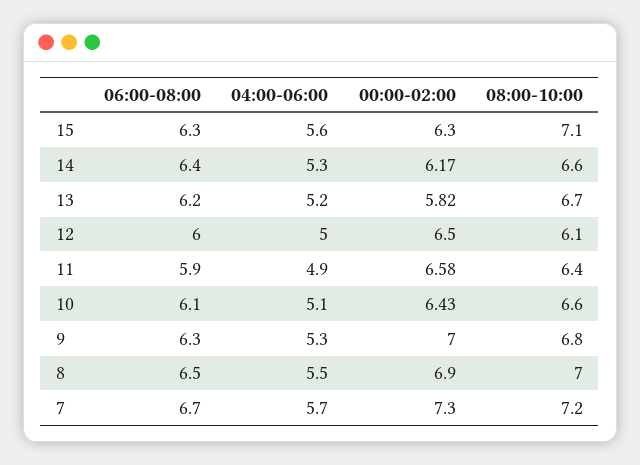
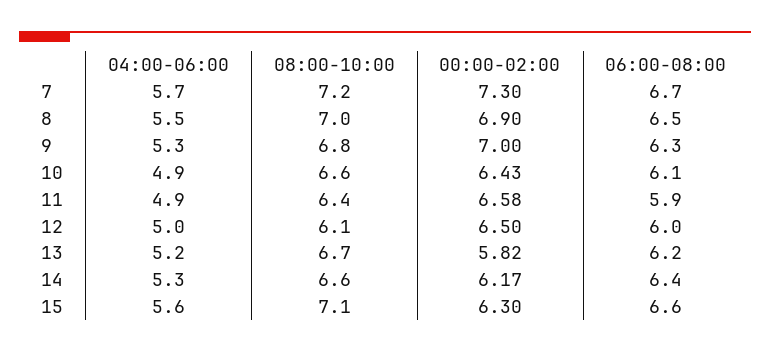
  {
    "06:00-08:00": {
-     "15": 6.3,
+     "15": 6.6,
      "14": 6.4,
      "13": 6.2,
      "12": 6,
      "11": 5.9,
      "10": 6.1,
      "9": 6.3,
      "8": 6.5,
      "7": 6.7
    },
    "04:00-06:00": {
      "15": 5.6,
      "14": 5.3,
      "13": 5.2,
      "12": 5,
      "11": 4.9,
-     "10": 5.1,
+     "10": 4.9,
      "9": 5.3,
      "8": 5.5,
      "7": 5.7
    },
    "00:00-02:00": {
      "15": 6.3,
      "14": 6.17,
      "13": 5.82,
      "12": 6.5,
      "11": 6.58,
      "10": 6.43,
      "9": 7,
      "8": 6.9,
      "7": 7.3
    },
    "08:00-10:00": {
      "15": 7.1,
      "14": 6.6,
      "13": 6.7,
      "12": 6.1,
      "11": 6.4,
      "10": 6.6,
      "9": 6.8,
      "8": 7,
      "7": 7.2
    }
  }

